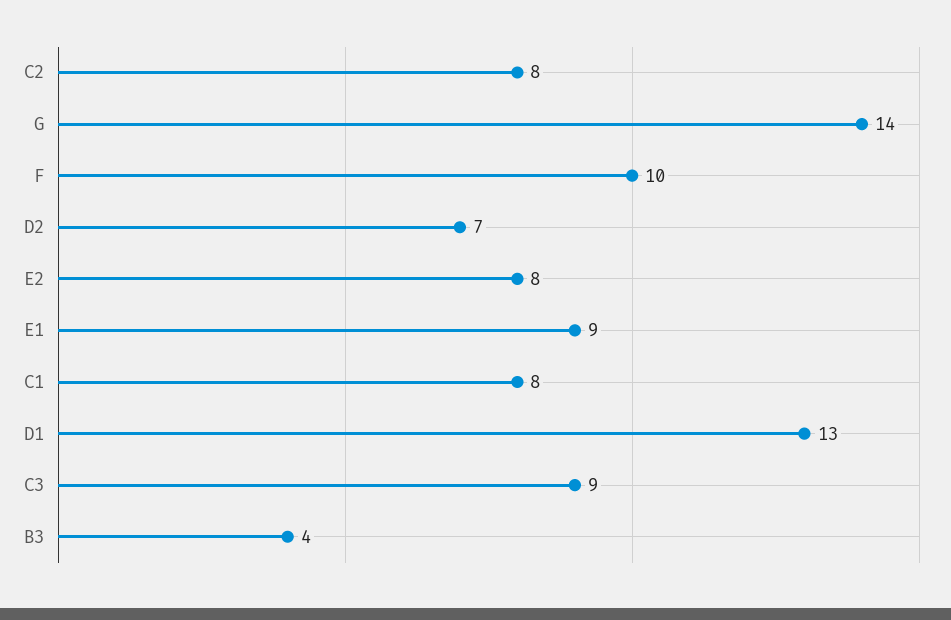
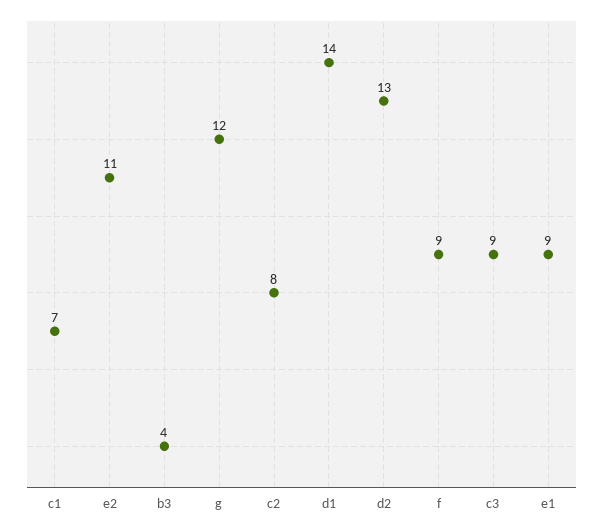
  {
    "C2": 8,
-   "G": 14,
+   "G": 12,
-   "F": 10,
+   "F": 9,
-   "D2": 7,
+   "D2": 13,
-   "E2": 8,
+   "E2": 11,
    "E1": 9,
-   "C1": 8,
+   "C1": 7,
-   "D1": 13,
+   "D1": 14,
    "C3": 9,
    "B3": 4
  }

